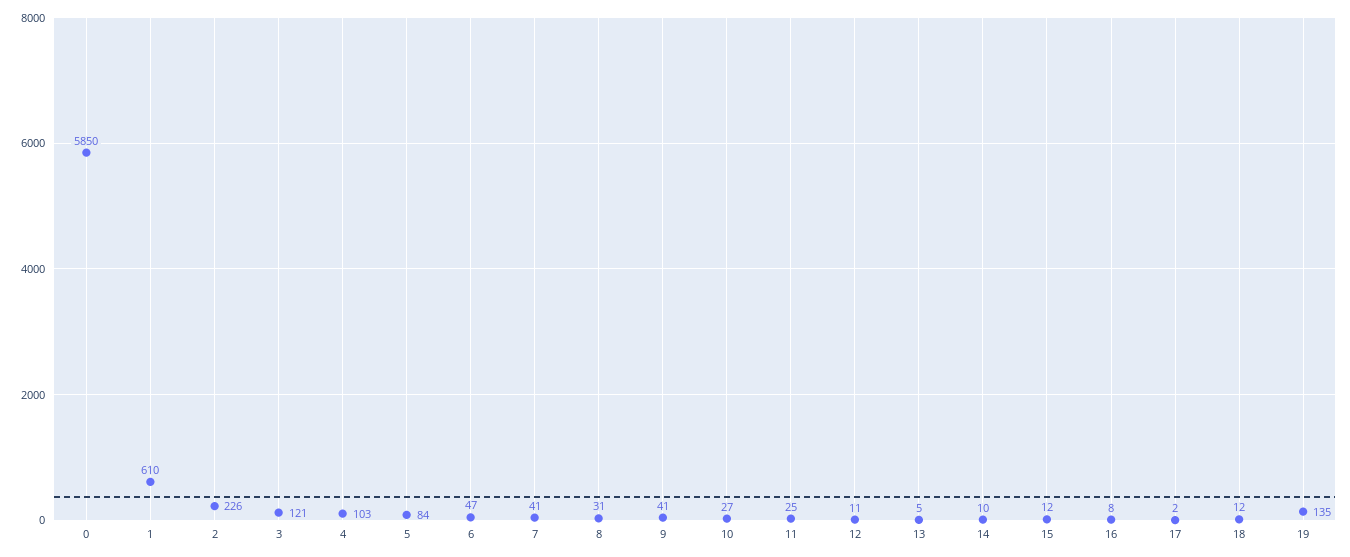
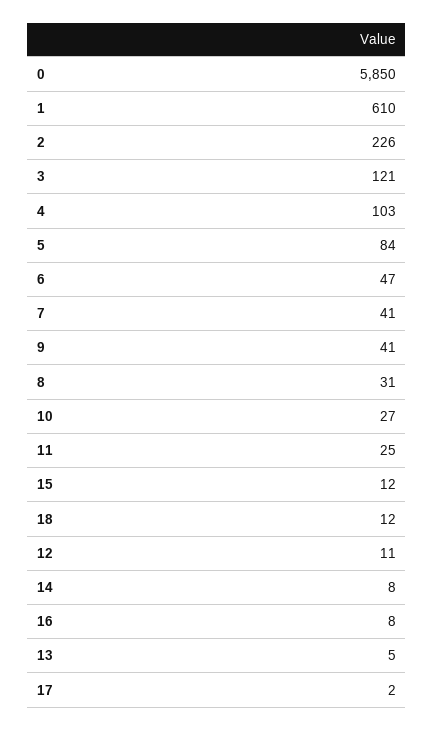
  {
    "0": 5850,
    "1": 610,
    "2": 226,
    "3": 121,
    "4": 103,
    "5": 84,
    "6": 47,
    "7": 41,
    "8": 31,
    "9": 41,
    "10": 27,
    "11": 25,
    "12": 11,
    "13": 5,
-   "14": 10,
+   "14": 8,
    "15": 12,
    "16": 8,
    "17": 2,
-   "18": 12,
+   "18": 12
-   "19": 135
  }

